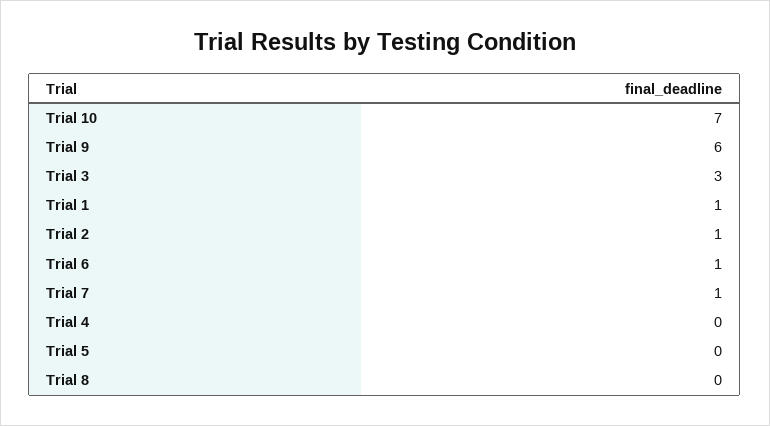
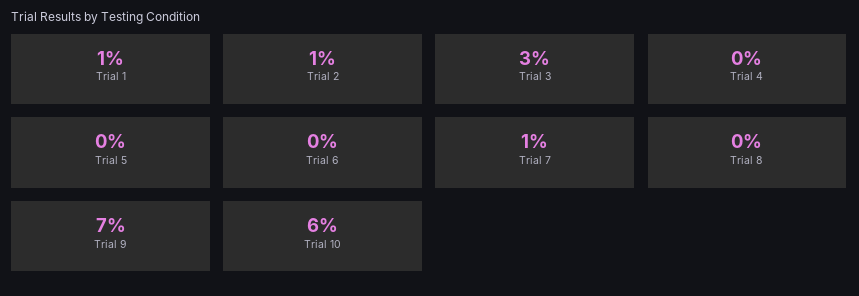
  {
-   "Trial 10": 7,
+   "Trial 10": 6,
-   "Trial 9": 6,
+   "Trial 9": 7,
    "Trial 3": 3,
    "Trial 1": 1,
    "Trial 2": 1,
-   "Trial 6": 1,
+   "Trial 6": 0,
    "Trial 7": 1,
    "Trial 4": 0,
    "Trial 5": 0,
    "Trial 8": 0
  }

